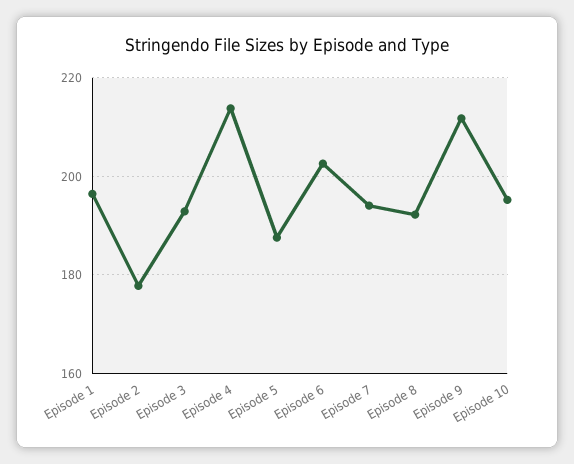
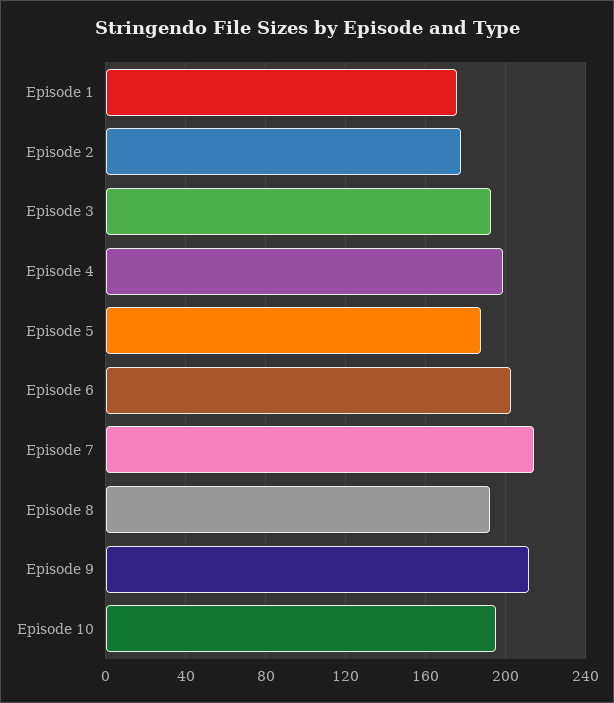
  {
-   "Episode 1": 196,
+   "Episode 1": 175,
    "Episode 2": 178,
    "Episode 3": 192,
-   "Episode 4": 214,
+   "Episode 4": 200,
    "Episode 5": 188,
    "Episode 6": 202,
-   "Episode 7": 194,
+   "Episode 7": 215,
    "Episode 8": 192,
    "Episode 9": 212,
    "Episode 10": 196
  }

